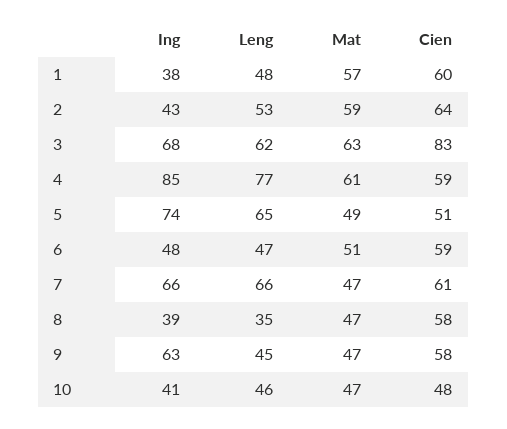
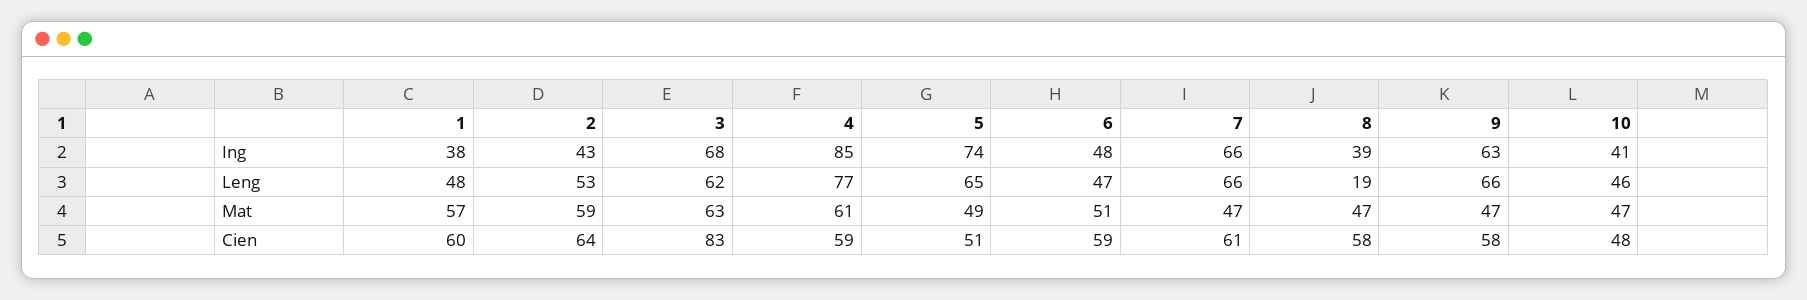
  {
    "Ing": {
      "1": 38,
      "2": 43,
      "3": 68,
      "4": 85,
      "5": 74,
      "6": 48,
      "7": 66,
      "8": 39,
      "9": 63,
      "10": 41
    },
    "Leng": {
      "1": 48,
      "2": 53,
      "3": 62,
      "4": 77,
      "5": 65,
      "6": 47,
      "7": 66,
-     "8": 35,
+     "8": 19,
-     "9": 45,
+     "9": 66,
      "10": 46
    },
    "Mat": {
      "1": 57,
      "2": 59,
      "3": 63,
      "4": 61,
      "5": 49,
      "6": 51,
      "7": 47,
      "8": 47,
      "9": 47,
      "10": 47
    },
    "Cien": {
      "1": 60,
      "2": 64,
      "3": 83,
      "4": 59,
      "5": 51,
      "6": 59,
      "7": 61,
      "8": 58,
      "9": 58,
      "10": 48
    }
  }

